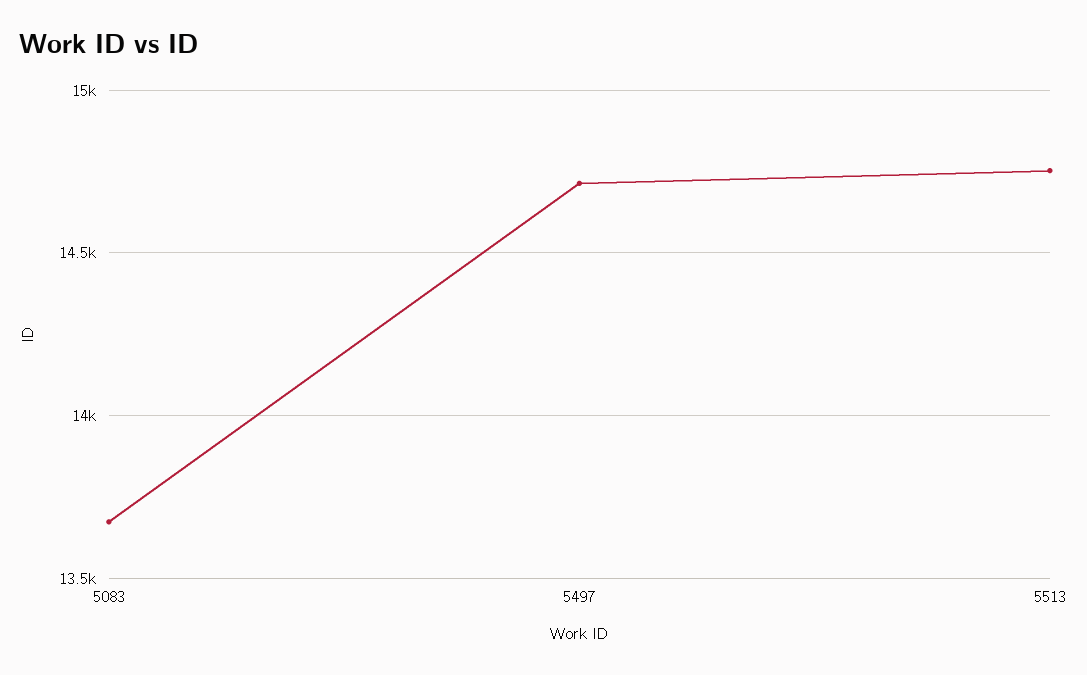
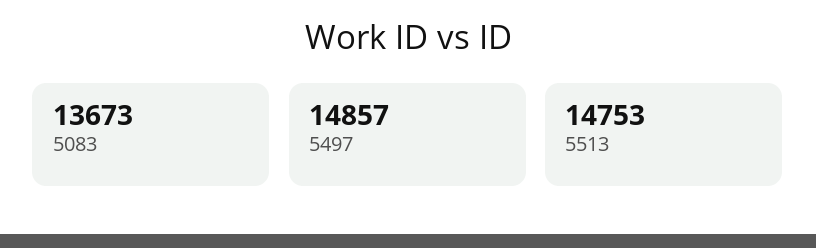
  {
    "5083": 13673,
-   "5497": 14700,
+   "5497": 14857,
    "5513": 14753
  }

